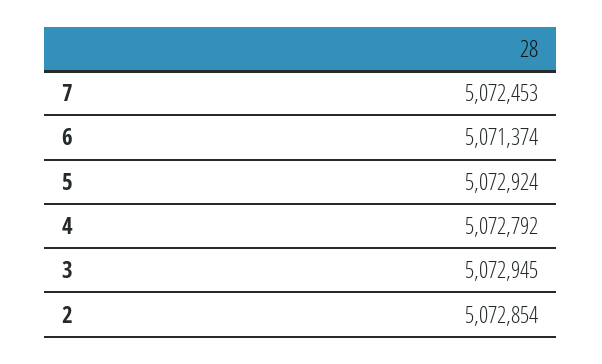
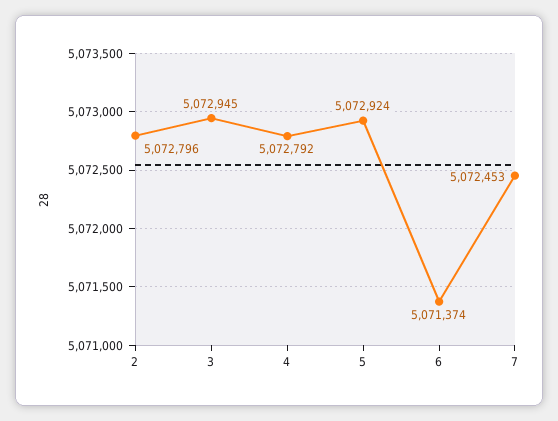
  {
    "7": 5072453,
    "6": 5071374,
    "5": 5072924,
    "4": 5072792,
    "3": 5072945,
-   "2": 5072854
+   "2": 5072796
  }

